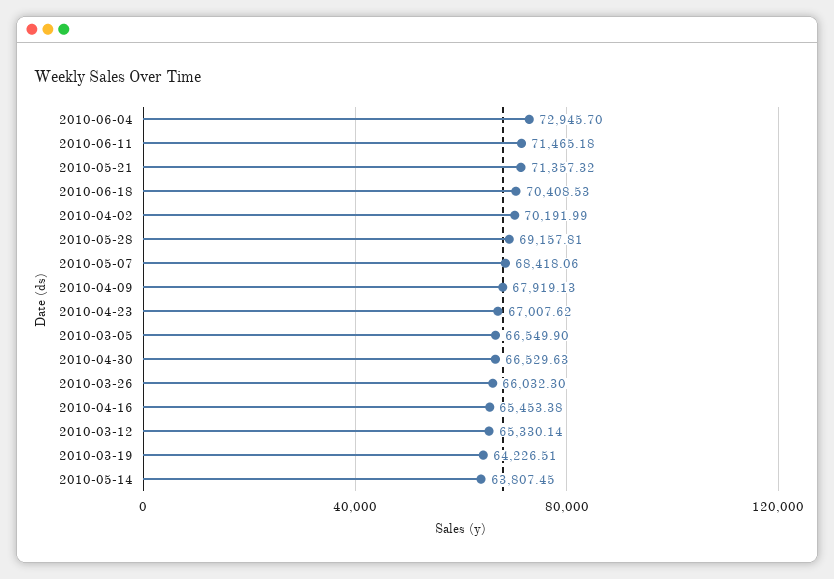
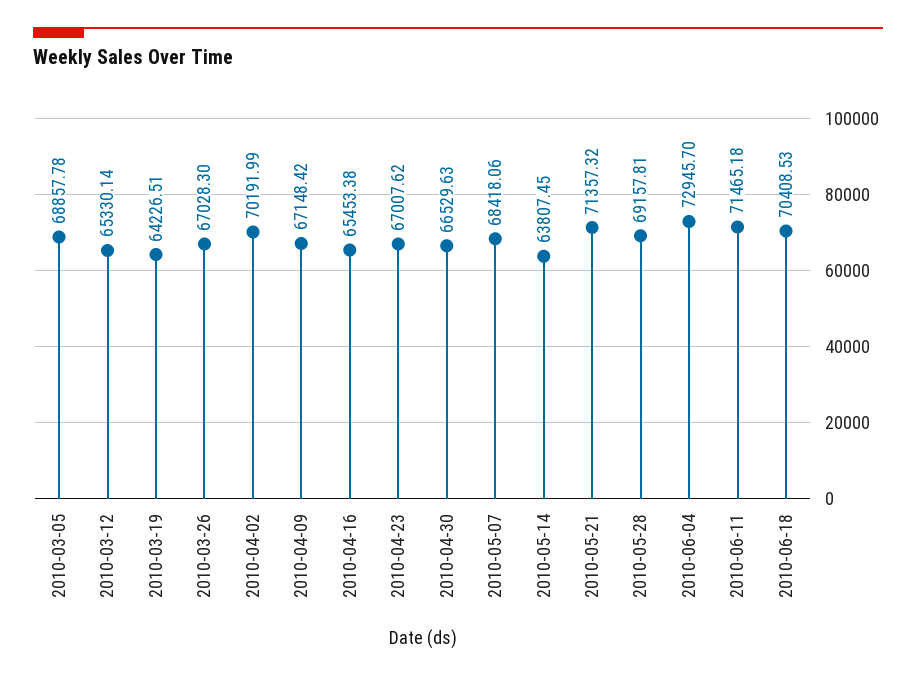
  {
    "2010-06-04": 72945.7,
    "2010-06-11": 71465.18,
    "2010-05-21": 71357.32,
    "2010-06-18": 70408.53,
    "2010-04-02": 70191.99,
    "2010-05-28": 69157.81,
    "2010-05-07": 68418.06,
-   "2010-04-09": 67919.13,
+   "2010-04-09": 67148.42,
    "2010-04-23": 67007.62,
-   "2010-03-05": 66549.9,
+   "2010-03-05": 68857.78,
    "2010-04-30": 66529.63,
-   "2010-03-26": 66032.3,
+   "2010-03-26": 67028.3,
    "2010-04-16": 65453.38,
    "2010-03-12": 65330.14,
    "2010-03-19": 64226.51,
    "2010-05-14": 63807.45
  }

